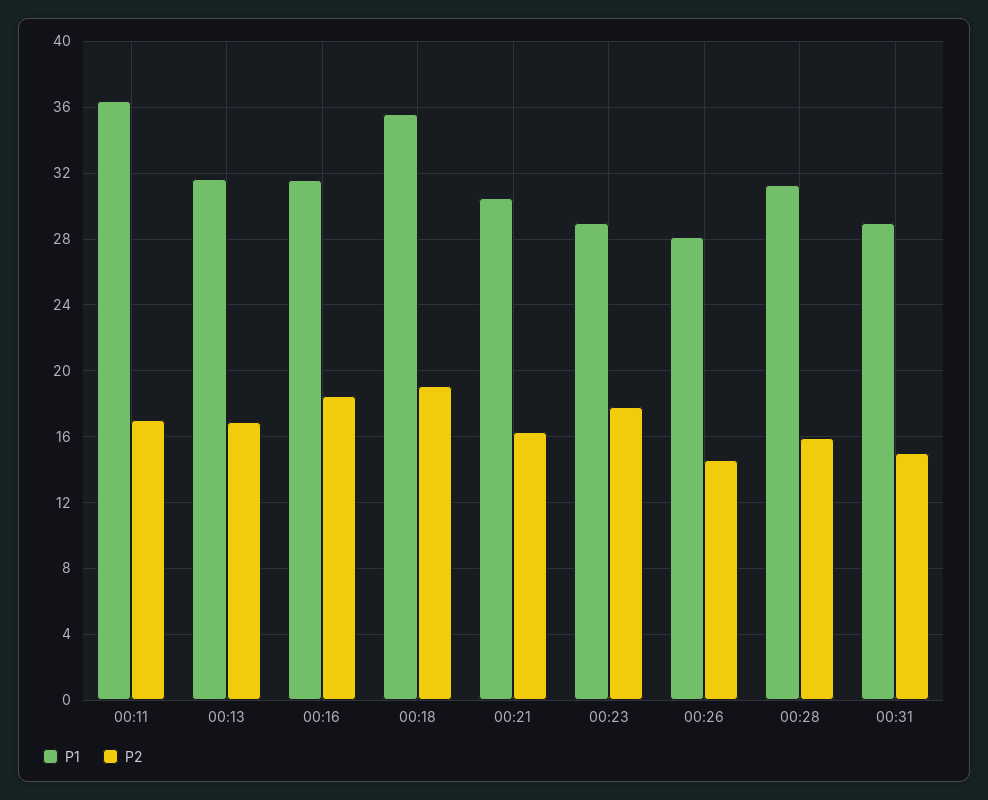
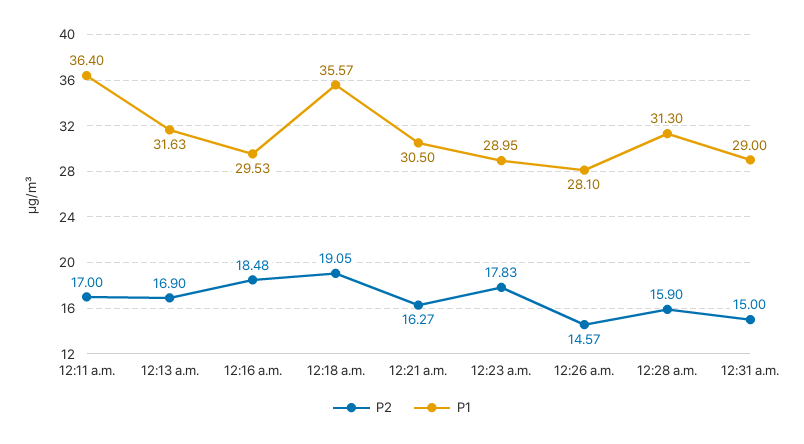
  {
    "P1": {
      "00:11": 36.4,
      "00:13": 31.63,
-     "00:16": 31.5,
+     "00:16": 29.53,
      "00:18": 35.57,
      "00:21": 30.5,
      "00:23": 28.95,
      "00:26": 28.1,
      "00:28": 31.3,
      "00:31": 29
    },
    "P2": {
      "00:11": 17,
      "00:13": 16.9,
      "00:16": 18.48,
      "00:18": 19.05,
      "00:21": 16.27,
      "00:23": 17.83,
      "00:26": 14.57,
      "00:28": 15.9,
      "00:31": 15
    }
  }

